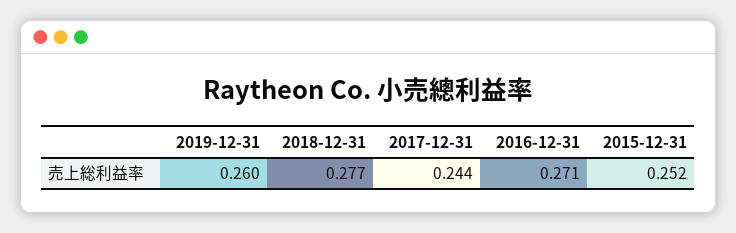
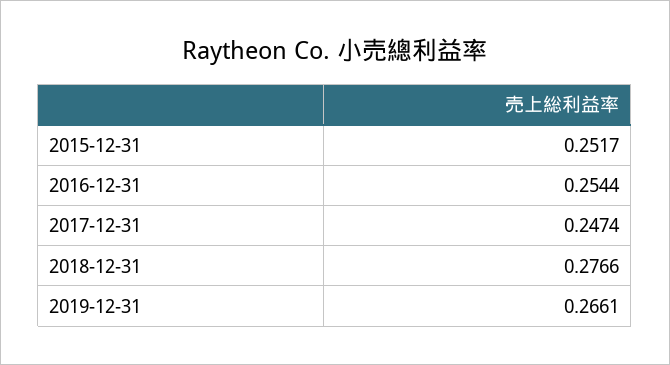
  {
-   "2019-12-31": 0.26,
+   "2019-12-31": 0.2661,
    "2018-12-31": 0.2766,
-   "2017-12-31": 0.244,
+   "2017-12-31": 0.2474,
-   "2016-12-31": 0.271,
+   "2016-12-31": 0.2544,
    "2015-12-31": 0.2517
  }

